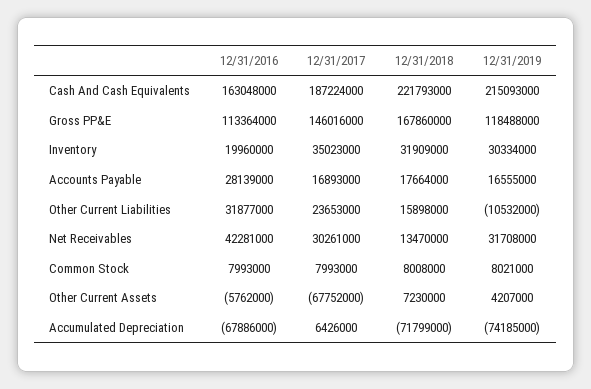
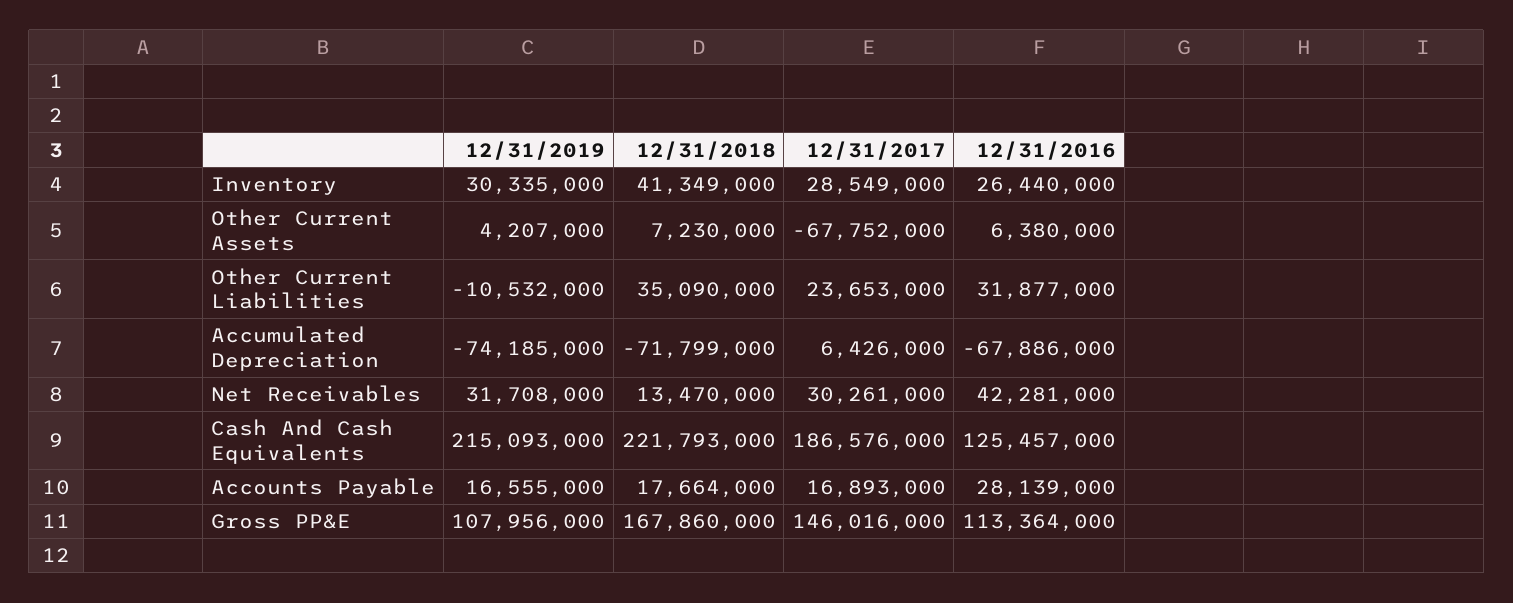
  {
    "12/31/2016": {
-     "Cash And Cash Equivalents": 163048000,
+     "Cash And Cash Equivalents": 125457000,
      "Gross PP&E": 113364000,
-     "Inventory": 19960000,
+     "Inventory": 26440000,
      "Accounts Payable": 28139000,
      "Other Current Liabilities": 31877000,
      "Net Receivables": 42281000,
-     "Common Stock": 7993000,
-     "Other Current Assets": -5762000,
+     "Other Current Assets": 6380000,
      "Accumulated Depreciation": -67886000
    },
    "12/31/2017": {
-     "Cash And Cash Equivalents": 187224000,
+     "Cash And Cash Equivalents": 186576000,
      "Gross PP&E": 146016000,
-     "Inventory": 35023000,
+     "Inventory": 28549000,
      "Accounts Payable": 16893000,
      "Other Current Liabilities": 23653000,
      "Net Receivables": 30261000,
-     "Common Stock": 7993000,
      "Other Current Assets": -67752000,
      "Accumulated Depreciation": 6426000
    },
    "12/31/2018": {
      "Cash And Cash Equivalents": 221793000,
      "Gross PP&E": 167860000,
-     "Inventory": 31909000,
+     "Inventory": 41349000,
      "Accounts Payable": 17664000,
-     "Other Current Liabilities": 15898000,
+     "Other Current Liabilities": 35090000,
      "Net Receivables": 13470000,
-     "Common Stock": 8008000,
      "Other Current Assets": 7230000,
      "Accumulated Depreciation": -71799000
    },
    "12/31/2019": {
      "Cash And Cash Equivalents": 215093000,
-     "Gross PP&E": 118488000,
+     "Gross PP&E": 107956000,
-     "Inventory": 30334000,
+     "Inventory": 30335000,
      "Accounts Payable": 16555000,
      "Other Current Liabilities": -10532000,
      "Net Receivables": 31708000,
-     "Common Stock": 8021000,
      "Other Current Assets": 4207000,
      "Accumulated Depreciation": -74185000
    }
  }

